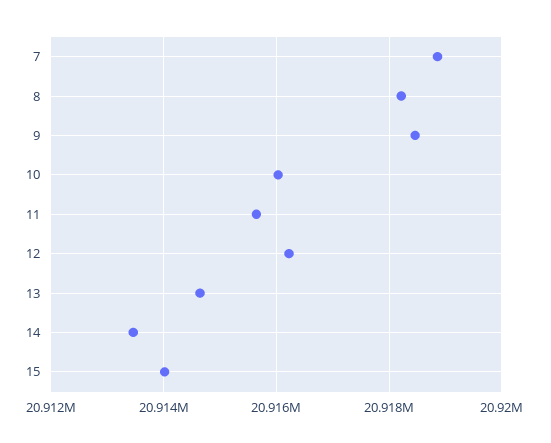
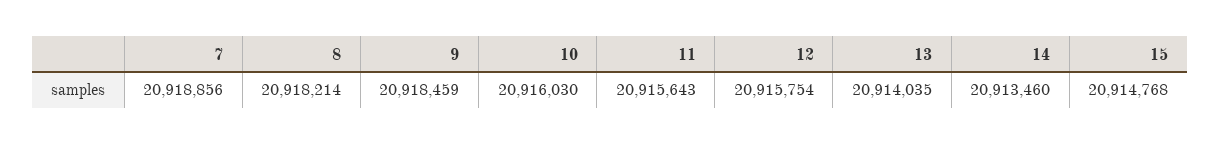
  {
    "7": 20918856,
    "8": 20918214,
    "9": 20918459,
    "10": 20916030,
    "11": 20915643,
-   "12": 20916200,
+   "12": 20915754,
-   "13": 20914600,
+   "13": 20914035,
    "14": 20913460,
-   "15": 20914000
+   "15": 20914768
  }

